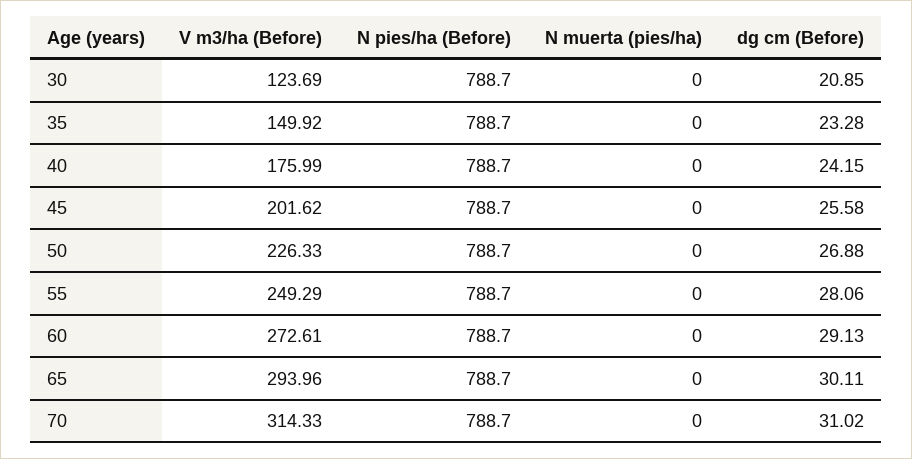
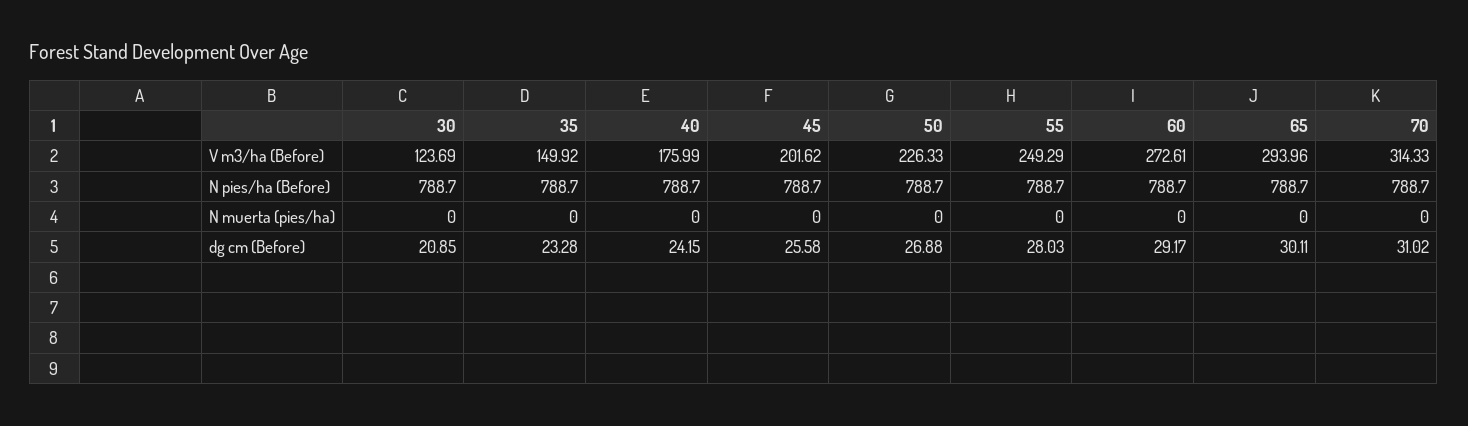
  {
    "V m3/ha (Before)": {
      "30": 123.69,
      "35": 149.92,
      "40": 175.99,
      "45": 201.62,
      "50": 226.33,
      "55": 249.29,
      "60": 272.61,
      "65": 293.96,
      "70": 314.33
    },
    "N pies/ha (Before)": {
      "30": 788.7,
      "35": 788.7,
      "40": 788.7,
      "45": 788.7,
      "50": 788.7,
      "55": 788.7,
      "60": 788.7,
      "65": 788.7,
      "70": 788.7
    },
    "N muerta (pies/ha)": {
      "30": 0,
      "35": 0,
      "40": 0,
      "45": 0,
      "50": 0,
      "55": 0,
      "60": 0,
      "65": 0,
      "70": 0
    },
    "dg cm (Before)": {
      "30": 20.85,
      "35": 23.28,
      "40": 24.15,
      "45": 25.58,
      "50": 26.88,
-     "55": 28.06,
+     "55": 28.03,
-     "60": 29.13,
+     "60": 29.17,
      "65": 30.11,
      "70": 31.02
    }
  }

